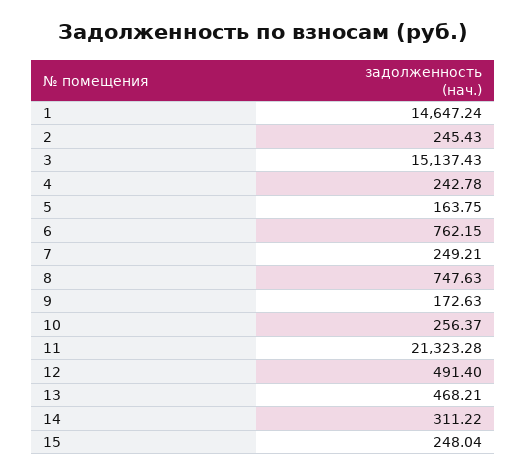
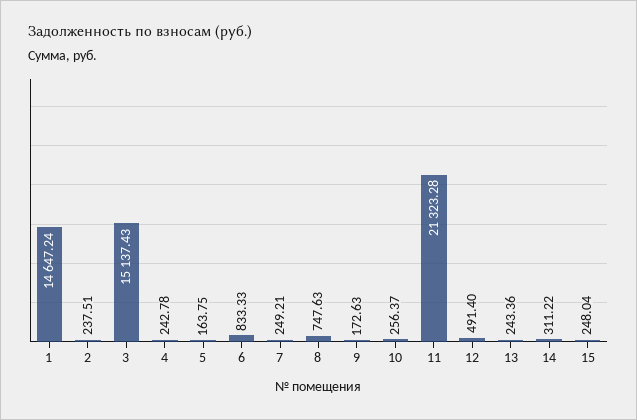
  {
    "1": 14647.24,
-   "2": 245.43,
+   "2": 237.51,
    "3": 15137.43,
    "4": 242.78,
    "5": 163.75,
-   "6": 762.15,
+   "6": 833.33,
    "7": 249.21,
    "8": 747.63,
    "9": 172.63,
    "10": 256.37,
    "11": 21323.28,
    "12": 491.4,
-   "13": 468.21,
+   "13": 243.36,
    "14": 311.22,
    "15": 248.04
  }

